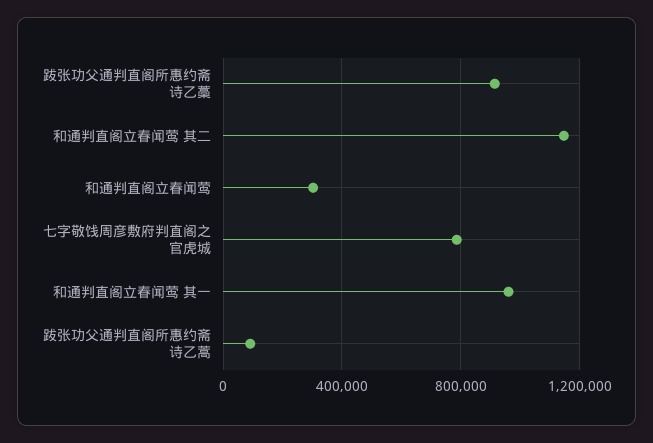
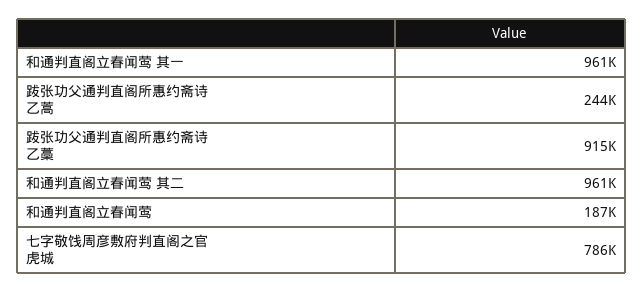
  {
    "跋张功父通判直阁所惠约斋诗乙藁": 915000,
-   "和通判直阁立春闻莺 其二": 1150000,
+   "和通判直阁立春闻莺 其二": 961000,
-   "和通判直阁立春闻莺": 300000,
+   "和通判直阁立春闻莺": 187000,
    "七字敬饯周彦敷府判直阁之官虎城": 786000,
    "和通判直阁立春闻莺 其一": 961000,
-   "跋张功父通判直阁所惠约斋诗乙蒿": 100000
+   "跋张功父通判直阁所惠约斋诗乙蒿": 244000
  }

